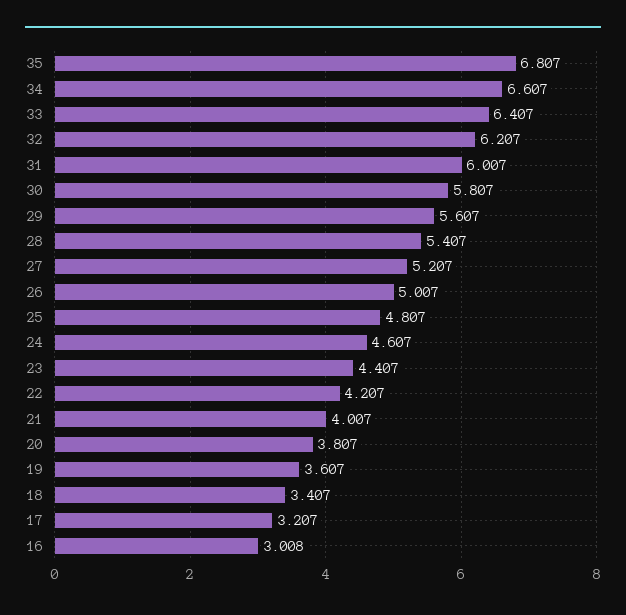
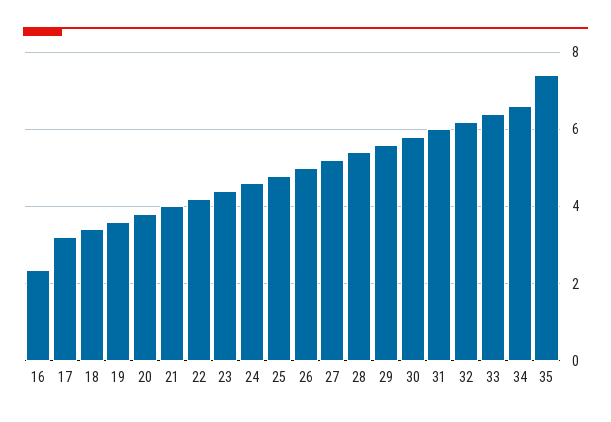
  {
-   "35": 6.807,
+   "35": 7.4,
    "34": 6.607,
    "33": 6.407,
    "32": 6.207,
    "31": 6.007,
    "30": 5.807,
    "29": 5.607,
    "28": 5.407,
    "27": 5.207,
    "26": 5.007,
    "25": 4.807,
    "24": 4.607,
    "23": 4.407,
    "22": 4.207,
    "21": 4.007,
    "20": 3.807,
    "19": 3.607,
    "18": 3.407,
    "17": 3.207,
-   "16": 3.008
+   "16": 2.4
  }

